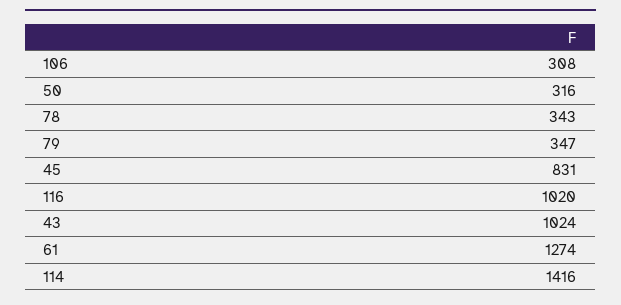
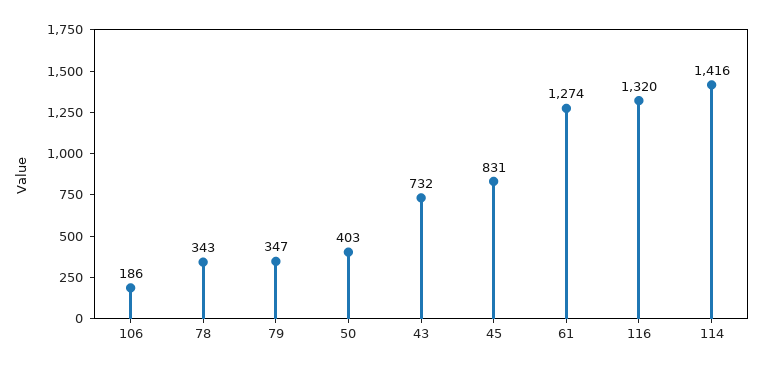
  {
-   "106": 308,
+   "106": 186,
-   "50": 316,
+   "50": 403,
    "78": 343,
    "79": 347,
    "45": 831,
-   "116": 1020,
+   "116": 1320,
-   "43": 1024,
+   "43": 732,
    "61": 1274,
    "114": 1416
  }

